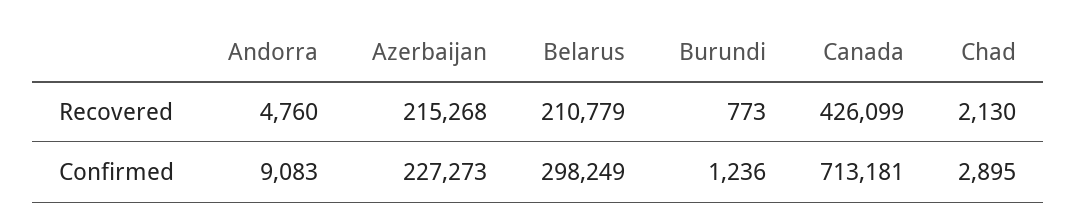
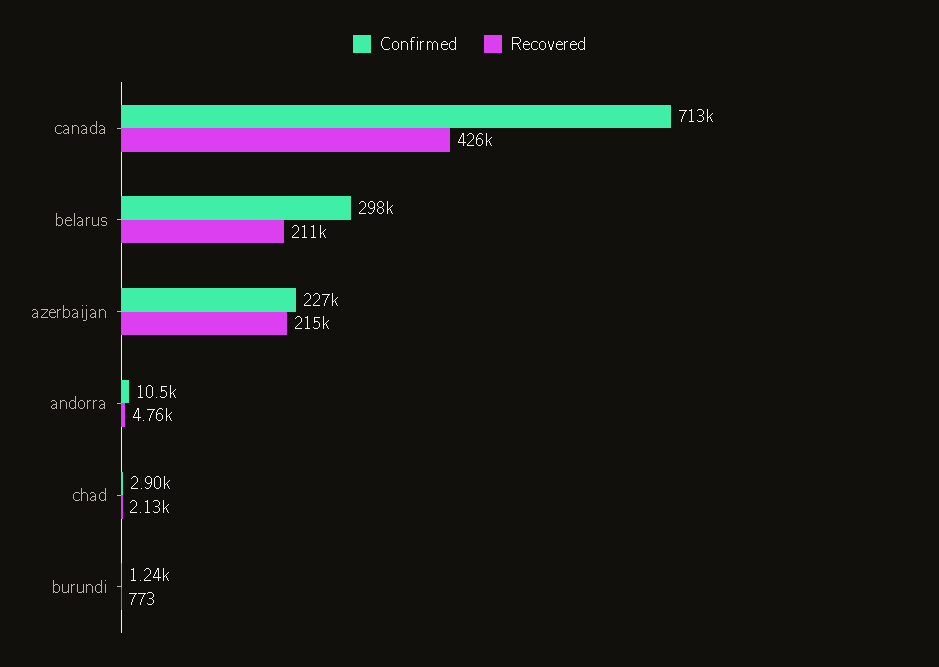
  {
    "Recovered": {
      "Andorra": 4760,
      "Azerbaijan": 215268,
      "Belarus": 210779,
      "Burundi": 773,
      "Canada": 426099,
      "Chad": 2130
    },
    "Confirmed": {
-     "Andorra": 9083,
+     "Andorra": 10500,
      "Azerbaijan": 227273,
      "Belarus": 298249,
      "Burundi": 1236,
      "Canada": 713181,
      "Chad": 2895
    }
  }

